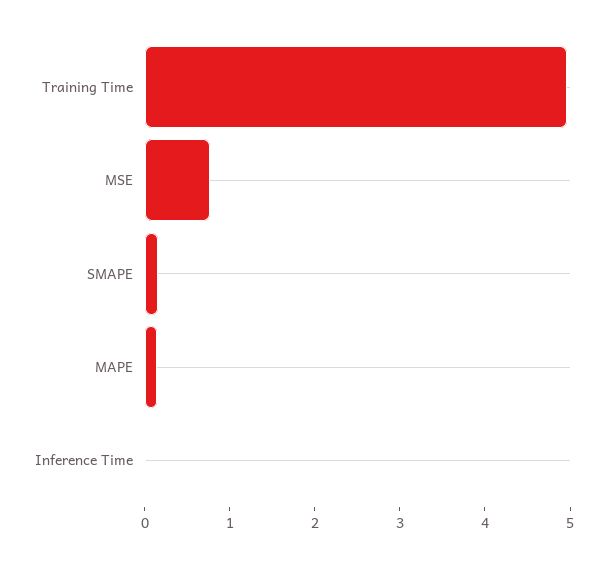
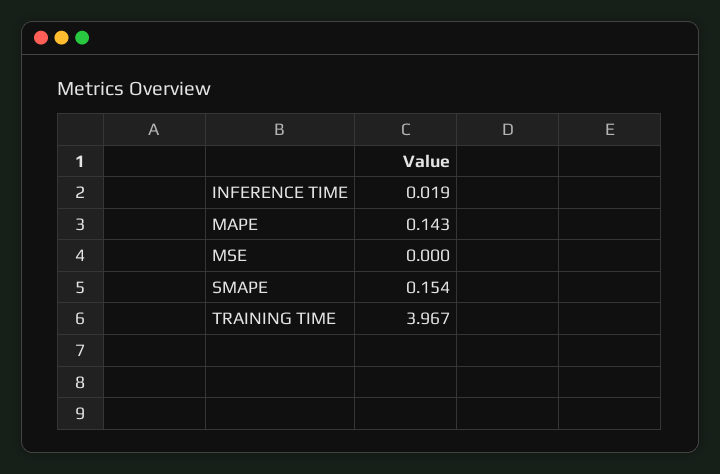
  {
-   "Training Time": 5,
+   "Training Time": 3.967,
-   "MSE": 0.8,
+   "MSE": 0,
    "SMAPE": 0.154,
    "MAPE": 0.143,
    "Inference Time": 0.019
  }

